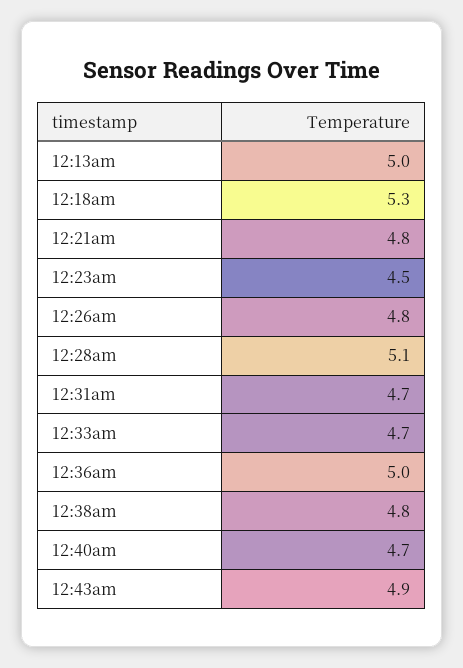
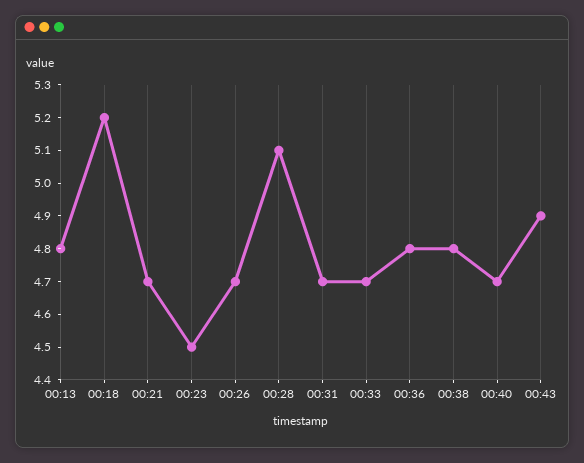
  {
-   "12:13am": 5,
+   "12:13am": 4.8,
-   "12:18am": 5.3,
+   "12:18am": 5.2,
-   "12:21am": 4.8,
+   "12:21am": 4.7,
    "12:23am": 4.5,
-   "12:26am": 4.8,
+   "12:26am": 4.7,
    "12:28am": 5.1,
    "12:31am": 4.7,
    "12:33am": 4.7,
-   "12:36am": 5,
+   "12:36am": 4.8,
    "12:38am": 4.8,
    "12:40am": 4.7,
    "12:43am": 4.9
  }

